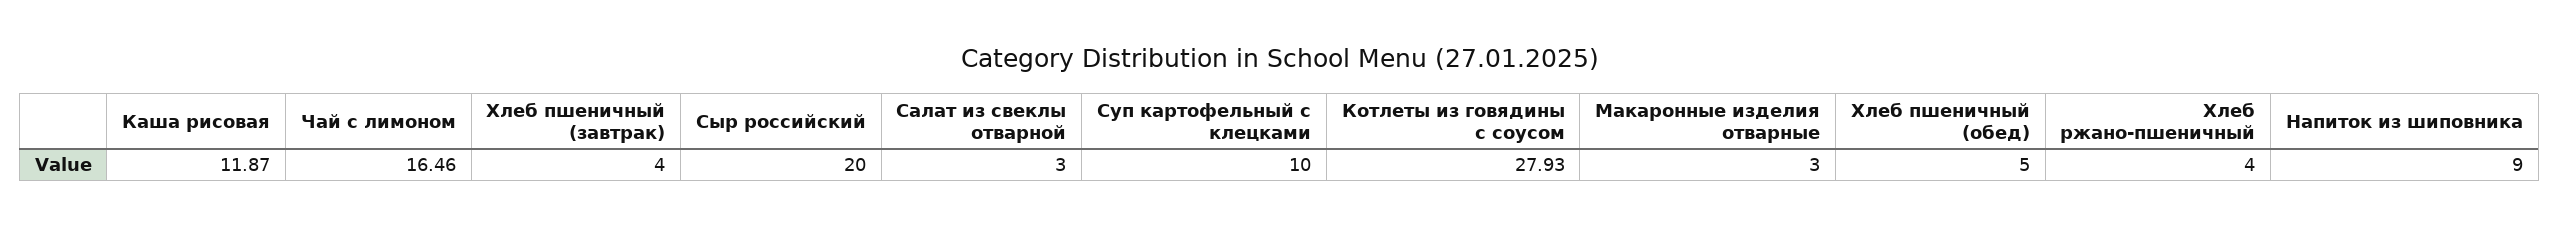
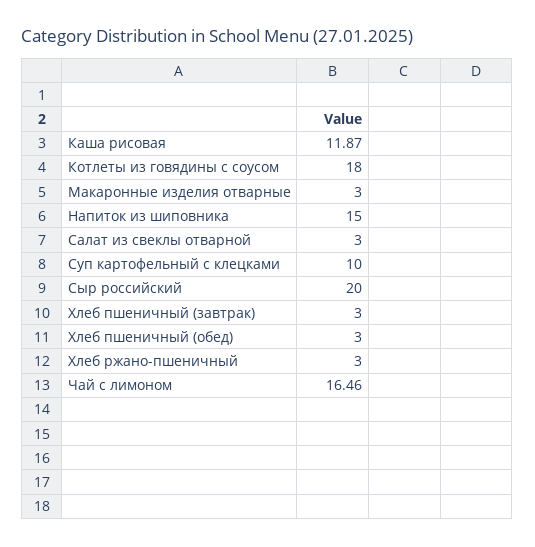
  {
    "Каша рисовая": 11.87,
    "Чай с лимоном": 16.46,
-   "Хлеб пшеничный (завтрак)": 4,
+   "Хлеб пшеничный (завтрак)": 3,
    "Сыр российский": 20,
    "Салат из свеклы отварной": 3,
    "Суп картофельный с клецками": 10,
-   "Котлеты из говядины с соусом": 27.93,
+   "Котлеты из говядины с соусом": 18,
    "Макаронные изделия отварные": 3,
-   "Хлеб пшеничный (обед)": 5,
+   "Хлеб пшеничный (обед)": 3,
-   "Хлеб ржано-пшеничный": 4,
+   "Хлеб ржано-пшеничный": 3,
-   "Напиток из шиповника": 9
+   "Напиток из шиповника": 15
  }

